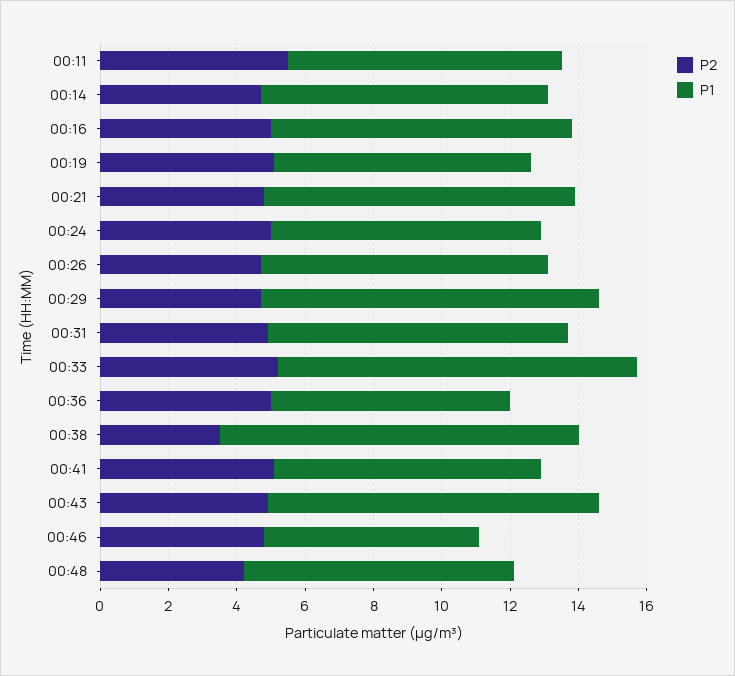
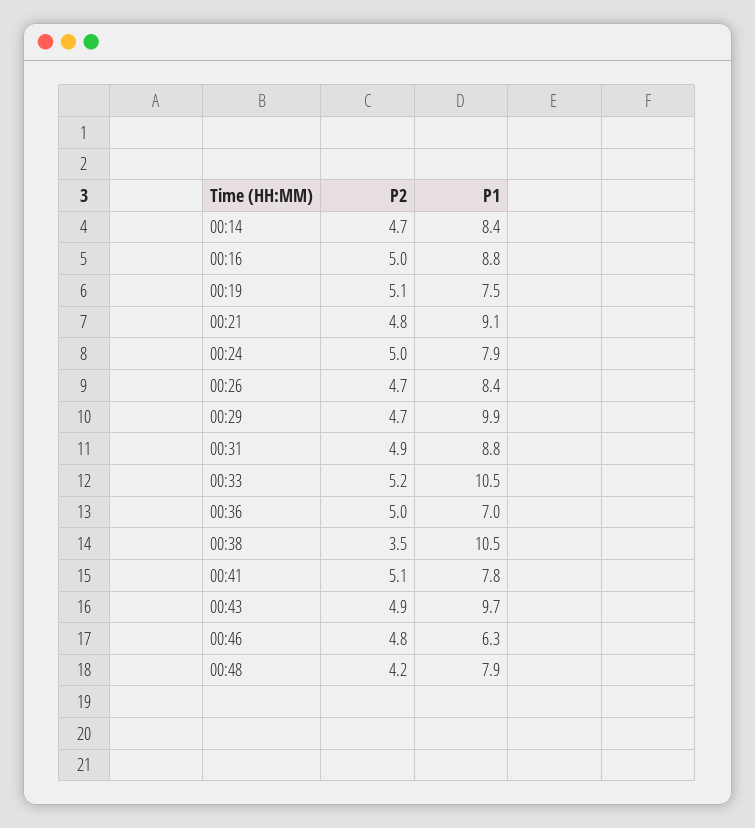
  {
    "P2": {
-     "00:11": 5.5,
      "00:14": 4.7,
      "00:16": 5,
      "00:19": 5.1,
      "00:21": 4.8,
      "00:24": 5,
      "00:26": 4.7,
      "00:29": 4.7,
      "00:31": 4.9,
      "00:33": 5.2,
      "00:36": 5,
      "00:38": 3.5,
      "00:41": 5.1,
      "00:43": 4.9,
      "00:46": 4.8,
      "00:48": 4.2
    },
    "P1": {
-     "00:11": 8,
      "00:14": 8.4,
      "00:16": 8.8,
      "00:19": 7.5,
      "00:21": 9.1,
      "00:24": 7.9,
      "00:26": 8.4,
      "00:29": 9.9,
      "00:31": 8.8,
      "00:33": 10.5,
      "00:36": 7,
      "00:38": 10.5,
      "00:41": 7.8,
      "00:43": 9.7,
      "00:46": 6.3,
      "00:48": 7.9
    }
  }

